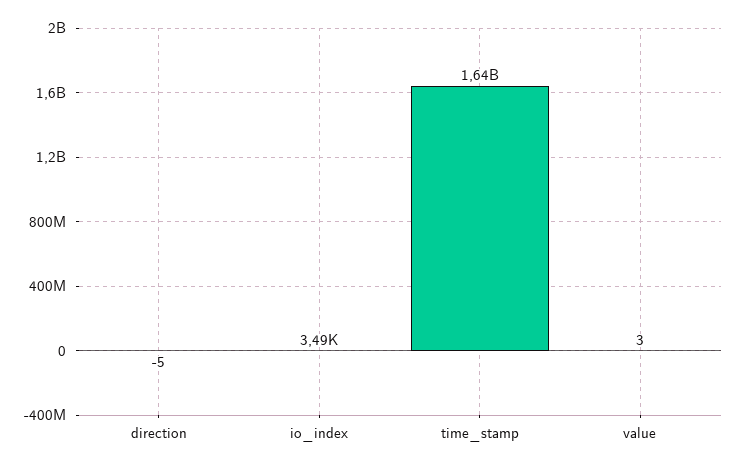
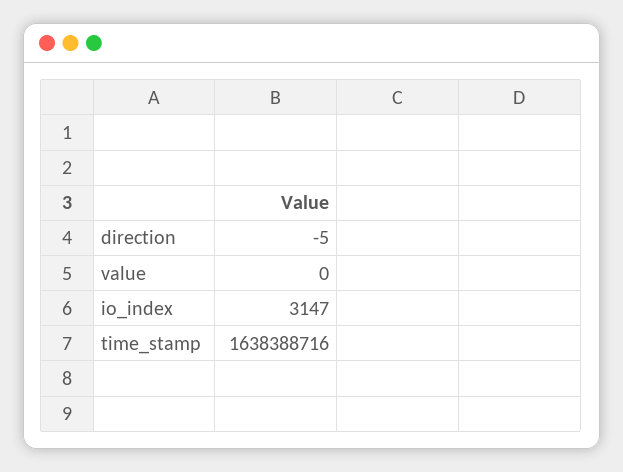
  {
    "direction": -5,
-   "io_index": 3490,
+   "io_index": 3147,
    "time_stamp": 1638388716,
-   "value": 3
+   "value": 0
  }

